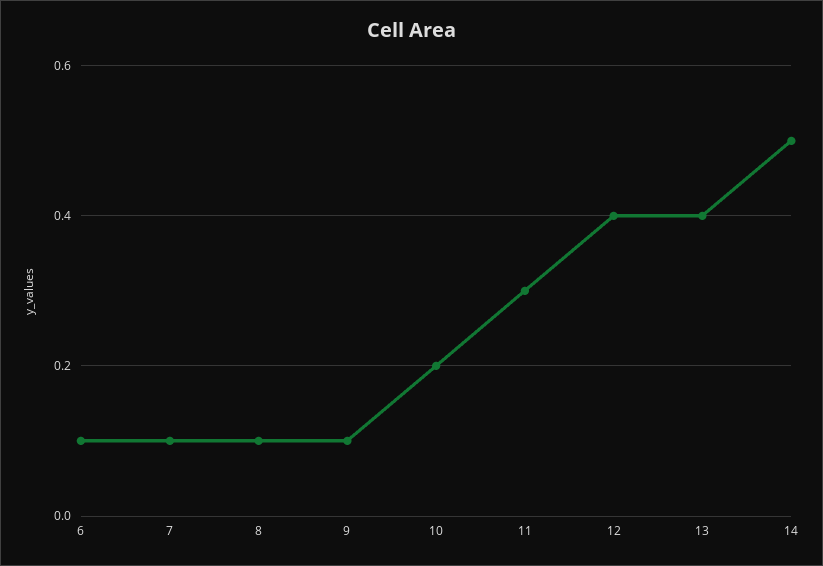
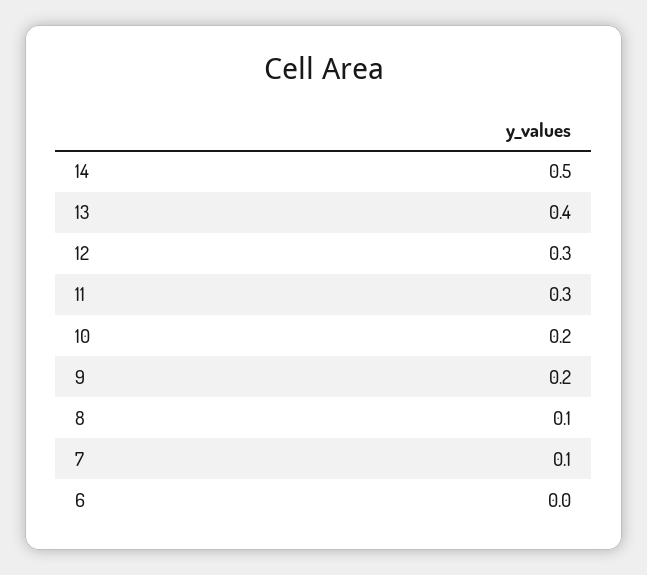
  {
-   "6": 0.1,
+   "6": 0,
    "7": 0.1,
    "8": 0.1,
-   "9": 0.1,
+   "9": 0.2,
    "10": 0.2,
    "11": 0.3,
-   "12": 0.4,
+   "12": 0.3,
    "13": 0.4,
    "14": 0.5
  }

